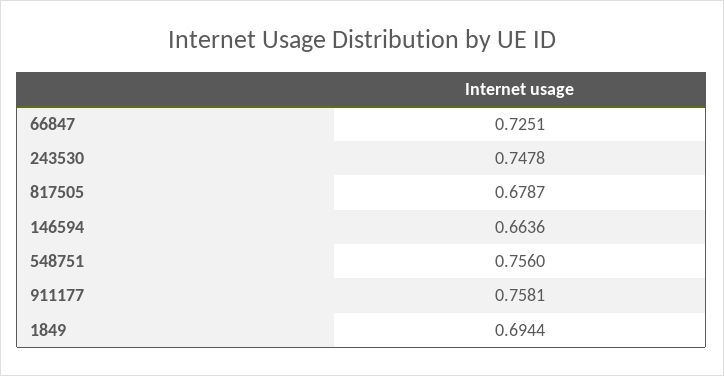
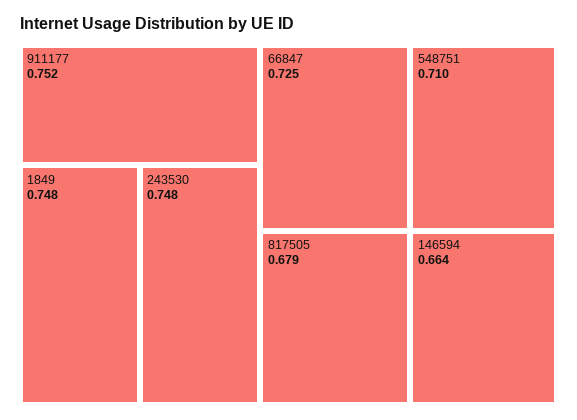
  {
    "66847": 0.7251,
    "243530": 0.7478,
    "817505": 0.6787,
    "146594": 0.6636,
-   "548751": 0.756,
+   "548751": 0.71,
-   "911177": 0.7581,
+   "911177": 0.752,
-   "1849": 0.6944
+   "1849": 0.748
  }

